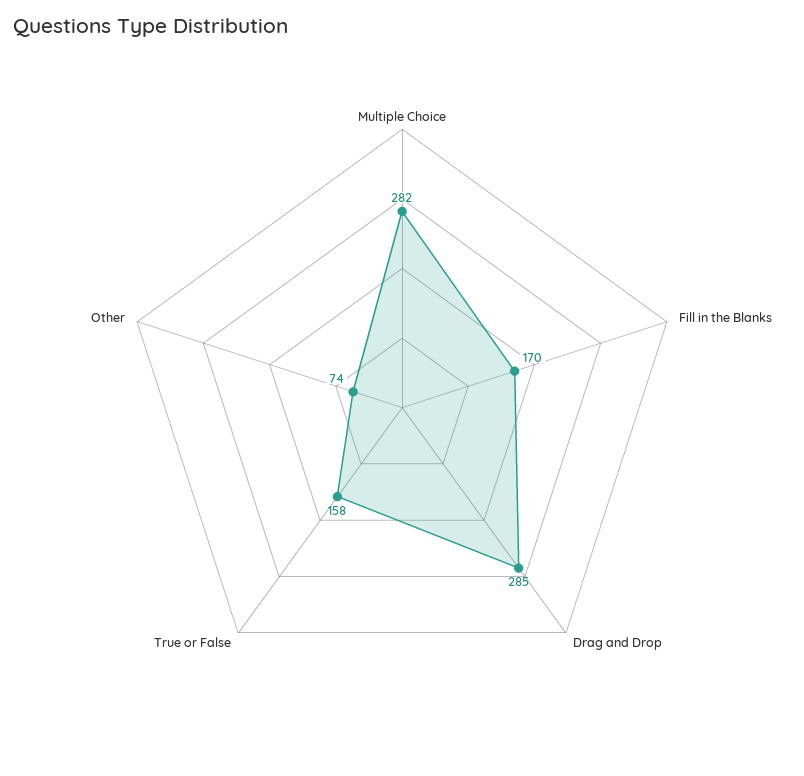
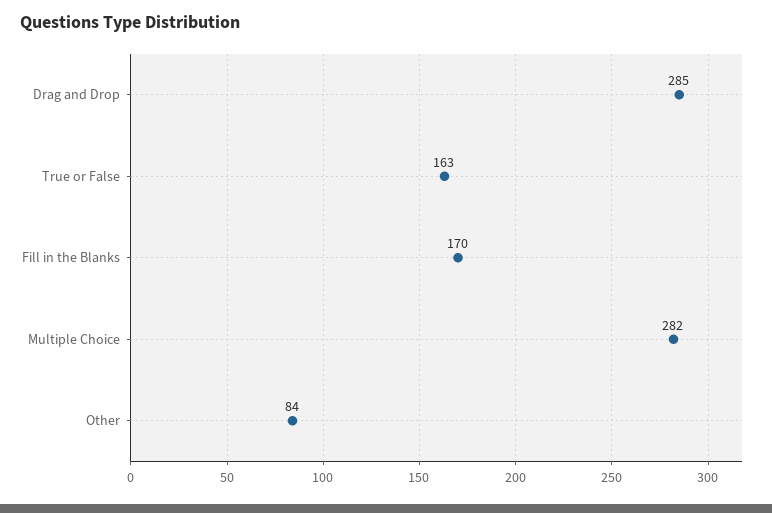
  {
    "Multiple Choice": 282,
    "Fill in the Blanks": 170,
    "Drag and Drop": 285,
-   "True or False": 158,
+   "True or False": 163,
-   "Other": 74
+   "Other": 84
  }

